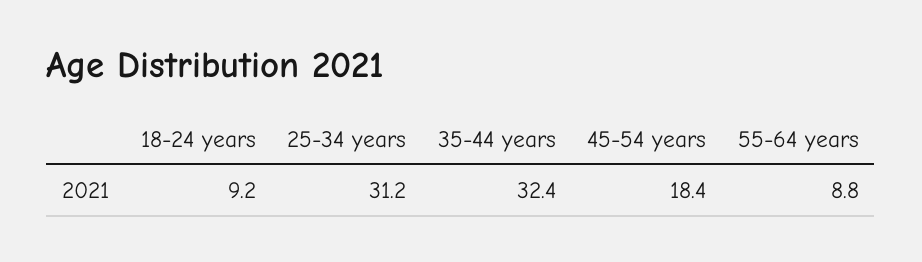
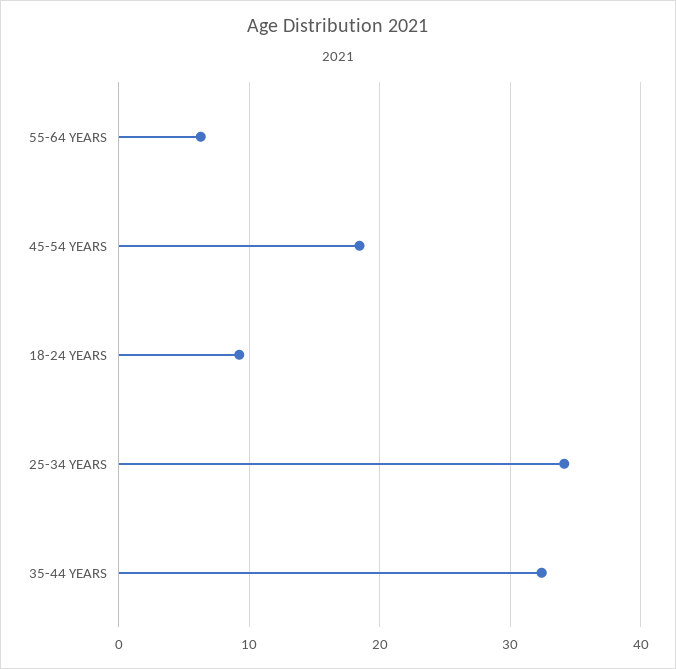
  {
    "18-24 years": 9.2,
-   "25-34 years": 31.2,
+   "25-34 years": 34,
    "35-44 years": 32.4,
    "45-54 years": 18.4,
-   "55-64 years": 8.8
+   "55-64 years": 6
  }

